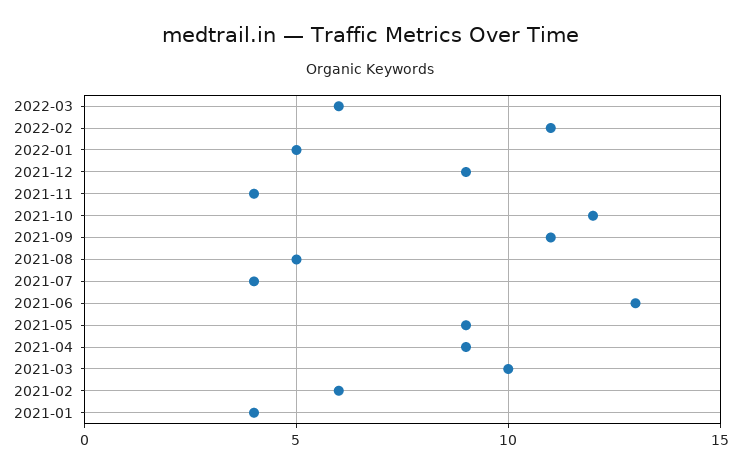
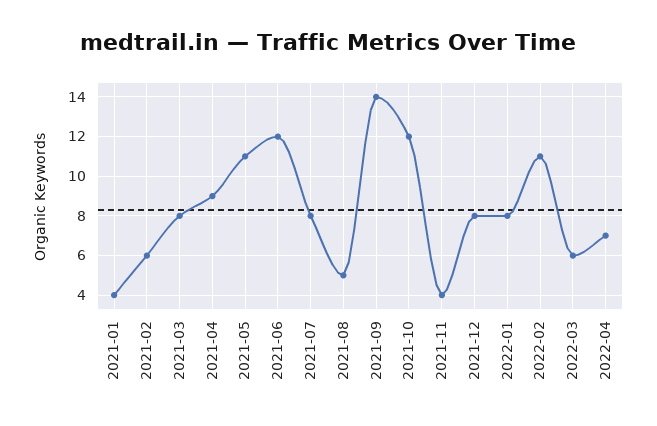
  {
    "2022-03": 6,
    "2022-02": 11,
-   "2022-01": 5,
+   "2022-01": 8,
-   "2021-12": 9,
+   "2021-12": 8,
    "2021-11": 4,
    "2021-10": 12,
-   "2021-09": 11,
+   "2021-09": 14,
    "2021-08": 5,
-   "2021-07": 4,
+   "2021-07": 8,
-   "2021-06": 13,
+   "2021-06": 12,
-   "2021-05": 9,
+   "2021-05": 11,
    "2021-04": 9,
-   "2021-03": 10,
+   "2021-03": 8,
    "2021-02": 6,
-   "2021-01": 4
+   "2021-01": 4,
+   "2022-04": 7
  }

